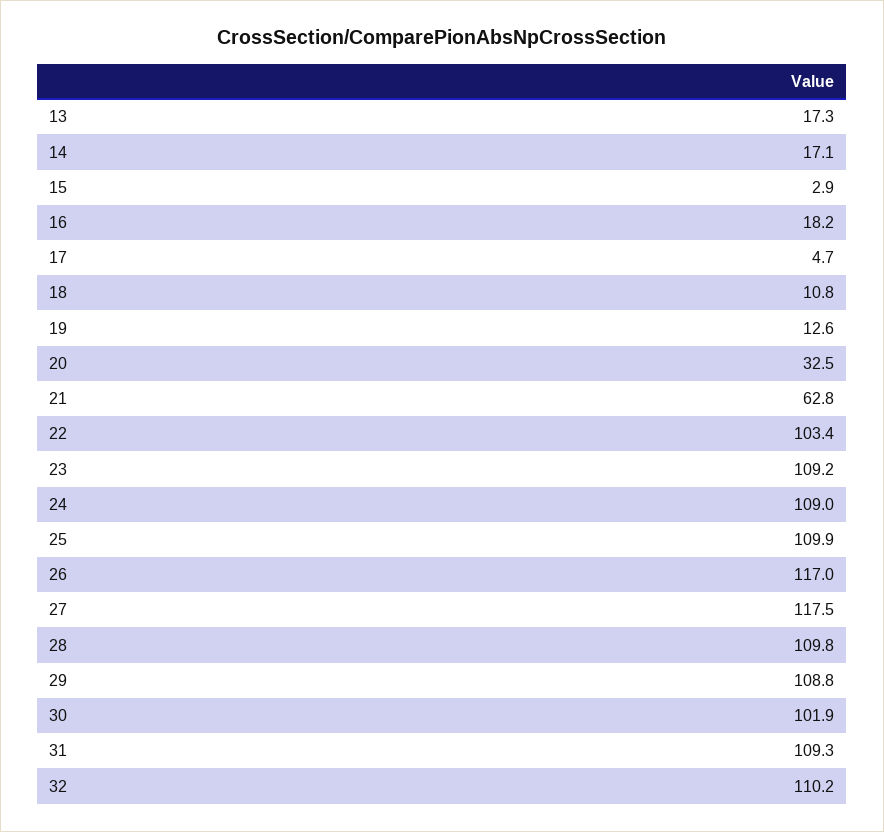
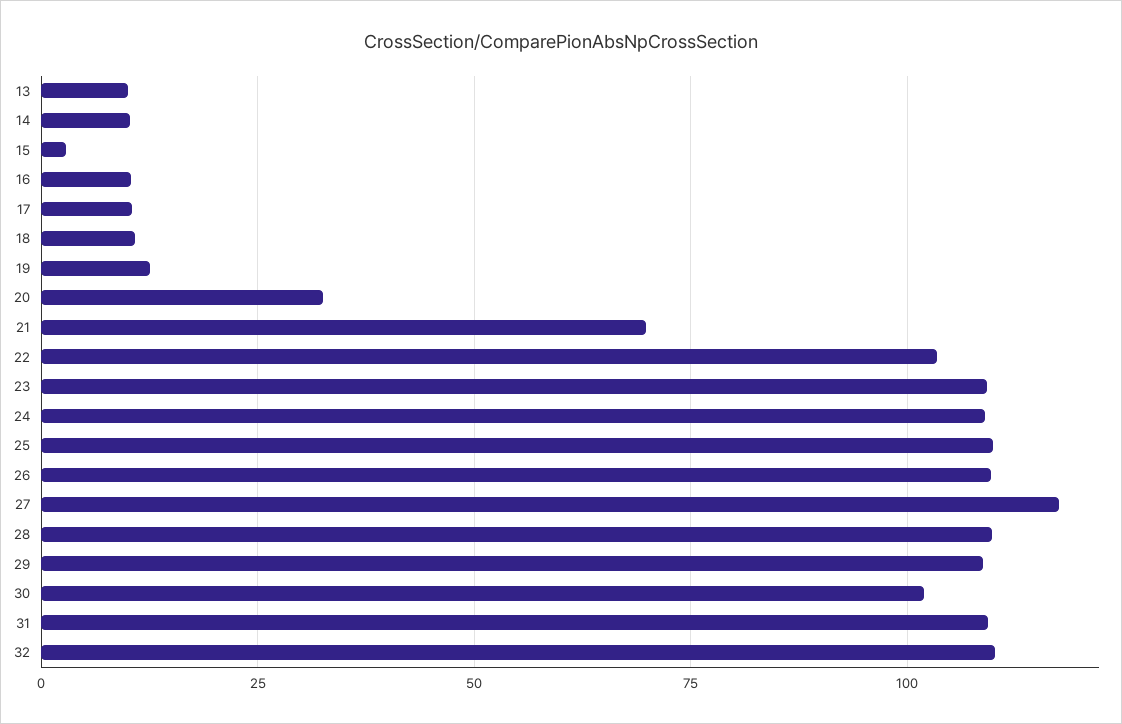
  {
-   "13": 17.3,
+   "13": 10,
-   "14": 17.1,
+   "14": 10,
    "15": 2.9,
-   "16": 18.2,
+   "16": 10,
-   "17": 4.7,
+   "17": 10,
    "18": 10.8,
    "19": 12.6,
    "20": 32.5,
-   "21": 62.8,
+   "21": 70,
    "22": 103.4,
    "23": 109.2,
    "24": 109,
    "25": 109.9,
-   "26": 117,
+   "26": 110,
    "27": 117.5,
    "28": 109.8,
    "29": 108.8,
    "30": 101.9,
    "31": 109.3,
    "32": 110.2
  }

